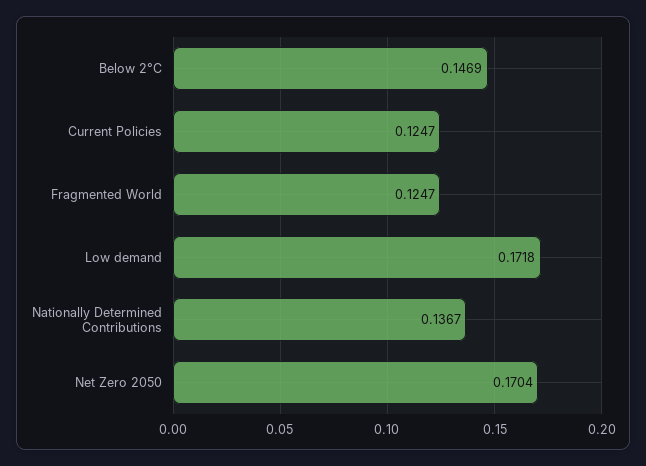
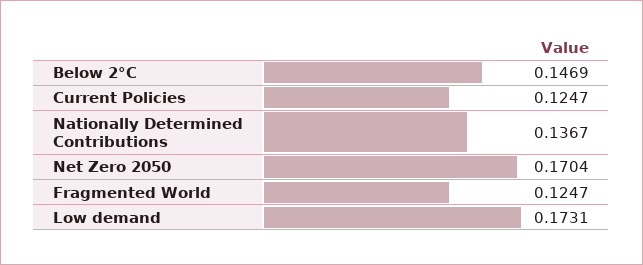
  {
    "Below 2°C": 0.1469,
    "Current Policies": 0.1247,
    "Fragmented World": 0.1247,
-   "Low demand": 0.1718,
+   "Low demand": 0.1731,
    "Nationally Determined Contributions": 0.1367,
    "Net Zero 2050": 0.1704
  }

